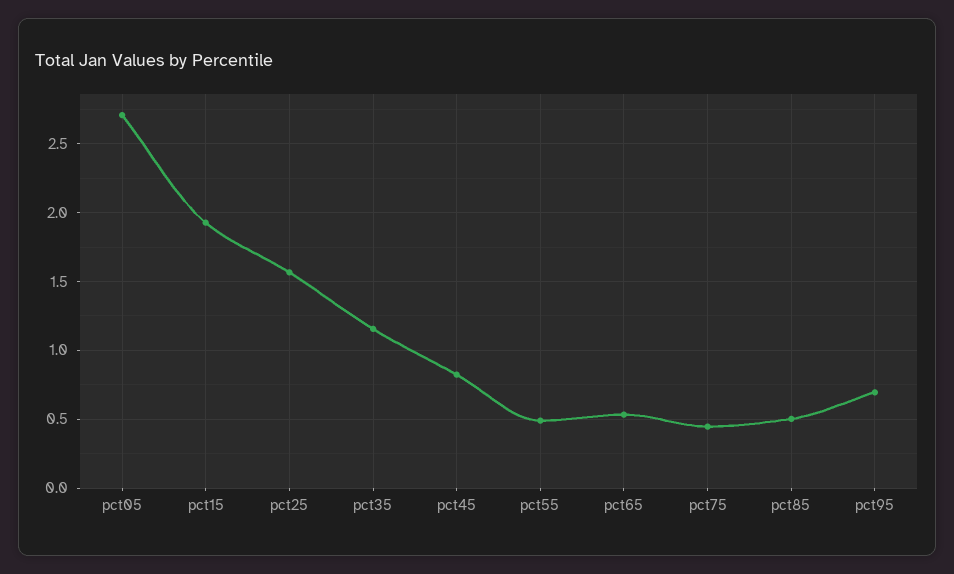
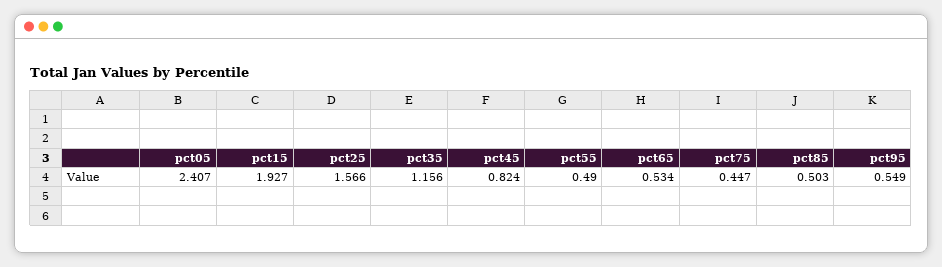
  {
-   "pct05": 2.7,
+   "pct05": 2.407,
    "pct15": 1.927,
    "pct25": 1.566,
    "pct35": 1.156,
    "pct45": 0.824,
    "pct55": 0.49,
    "pct65": 0.534,
    "pct75": 0.447,
    "pct85": 0.503,
-   "pct95": 0.7
+   "pct95": 0.549
  }

